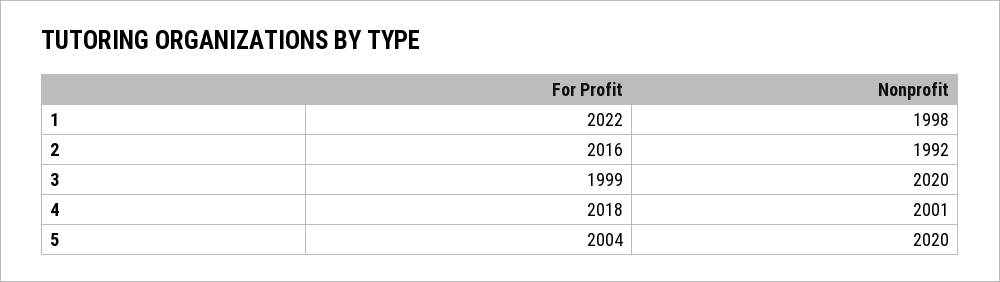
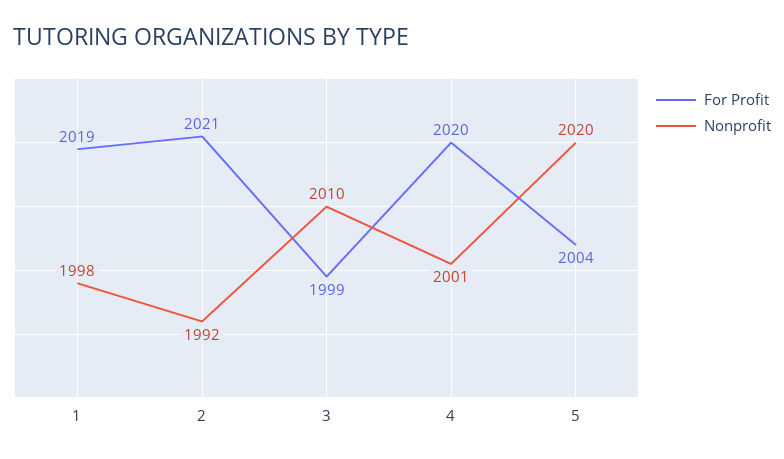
  {
    "For Profit": {
-     "1": 2022,
+     "1": 2019,
-     "2": 2016,
+     "2": 2021,
      "3": 1999,
-     "4": 2018,
+     "4": 2020,
      "5": 2004
    },
    "Nonprofit": {
      "1": 1998,
      "2": 1992,
-     "3": 2020,
+     "3": 2010,
      "4": 2001,
      "5": 2020
    }
  }

